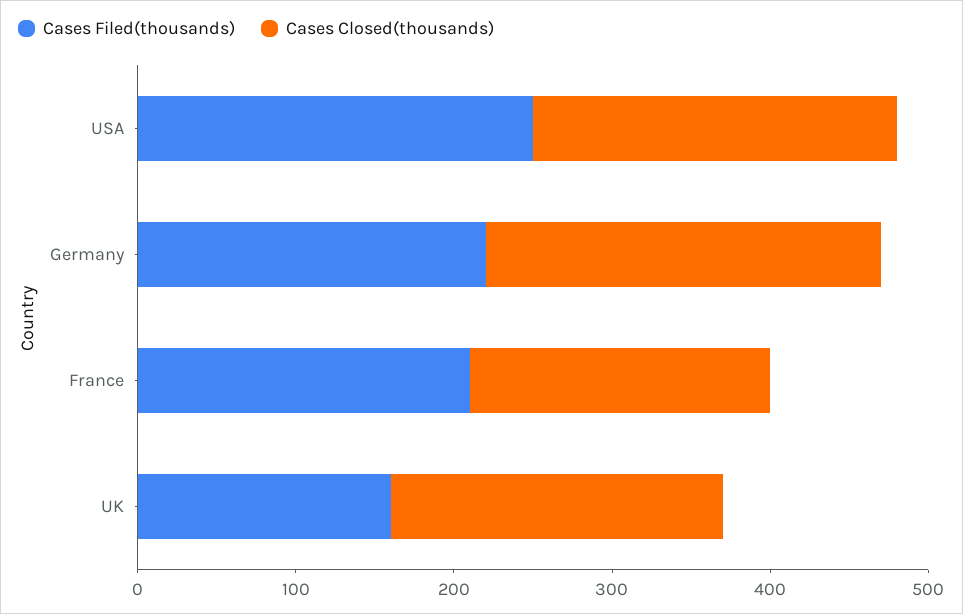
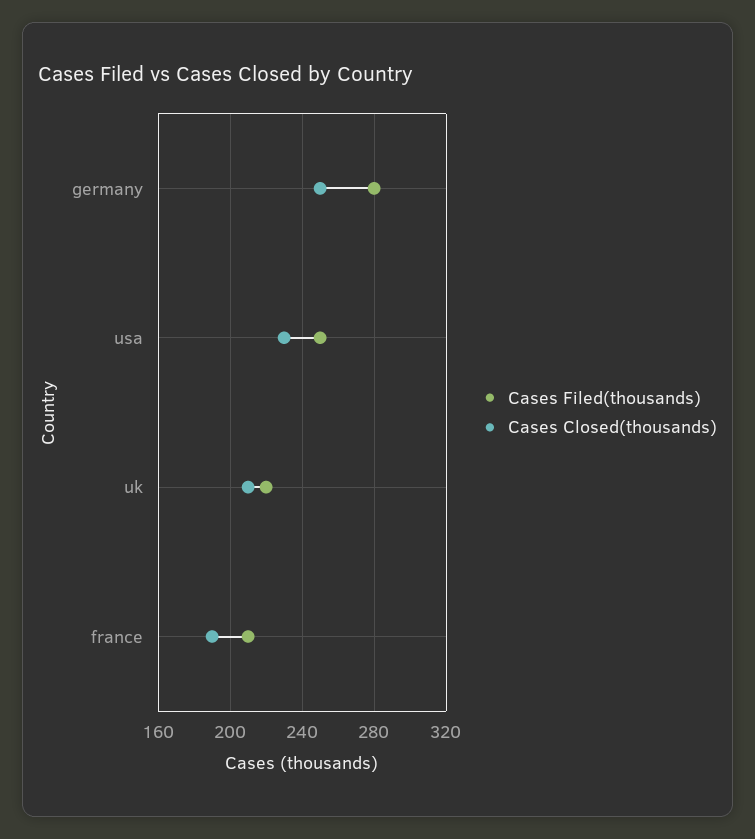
  {
    "Cases Filed(thousands)": {
      "USA": 250,
-     "Germany": 220,
+     "Germany": 280,
      "France": 210,
-     "UK": 160
+     "UK": 220
    },
    "Cases Closed(thousands)": {
      "USA": 230,
      "Germany": 250,
      "France": 190,
      "UK": 210
    }
  }

